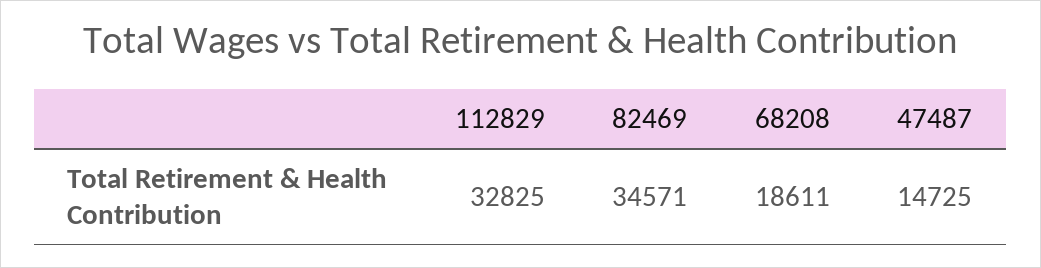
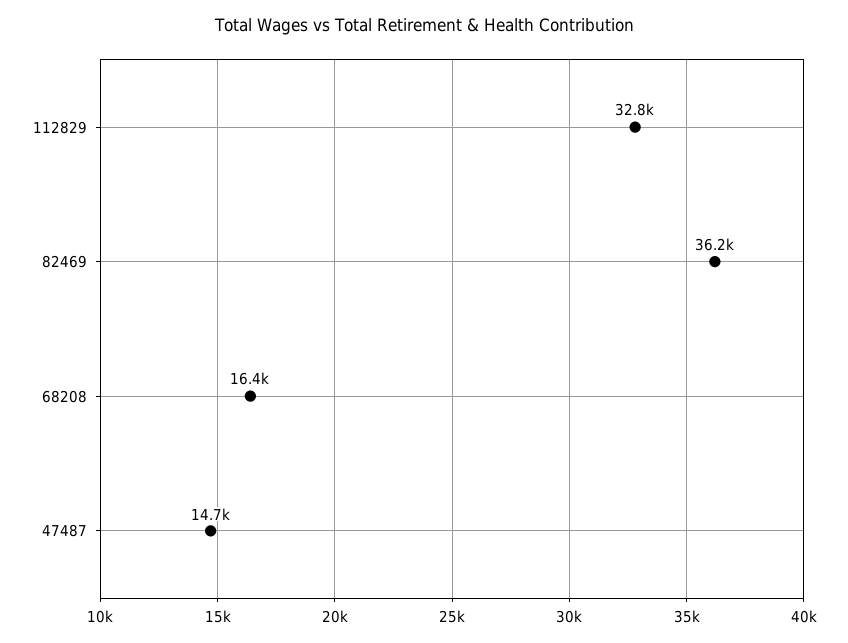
  {
    "112829": 32825,
-   "82469": 34571,
+   "82469": 36200,
-   "68208": 18611,
+   "68208": 16400,
    "47487": 14725
  }

